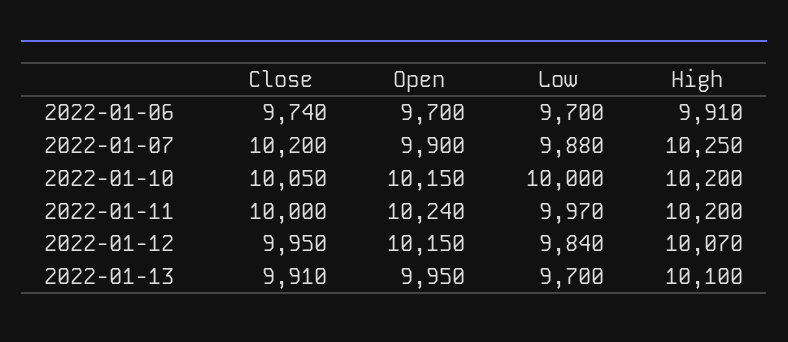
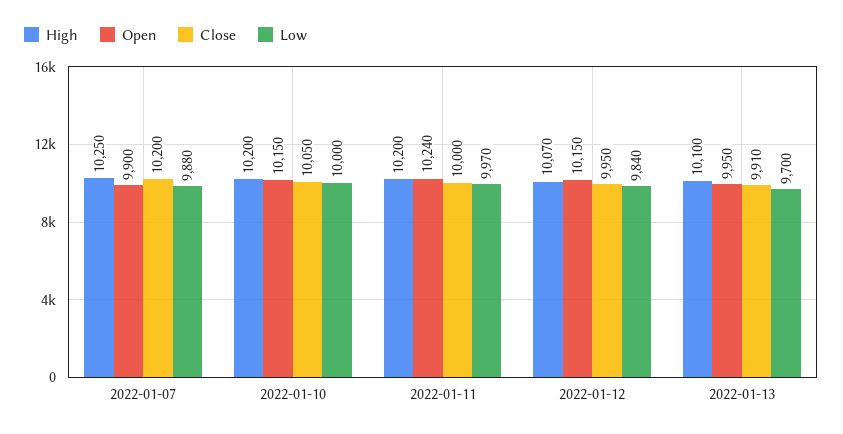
  {
    "Close": {
-     "2022-01-06": 9740,
      "2022-01-07": 10200,
      "2022-01-10": 10050,
      "2022-01-11": 10000,
      "2022-01-12": 9950,
      "2022-01-13": 9910
    },
    "Open": {
-     "2022-01-06": 9700,
      "2022-01-07": 9900,
      "2022-01-10": 10150,
      "2022-01-11": 10240,
      "2022-01-12": 10150,
      "2022-01-13": 9950
    },
    "Low": {
-     "2022-01-06": 9700,
      "2022-01-07": 9880,
      "2022-01-10": 10000,
      "2022-01-11": 9970,
      "2022-01-12": 9840,
      "2022-01-13": 9700
    },
    "High": {
-     "2022-01-06": 9910,
      "2022-01-07": 10250,
      "2022-01-10": 10200,
      "2022-01-11": 10200,
      "2022-01-12": 10070,
      "2022-01-13": 10100
    }
  }

